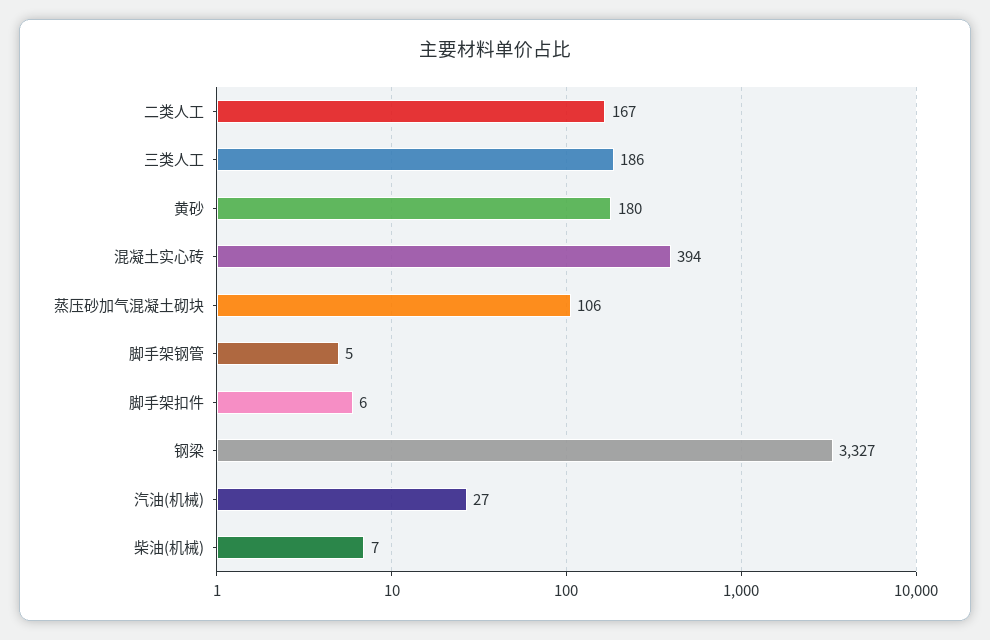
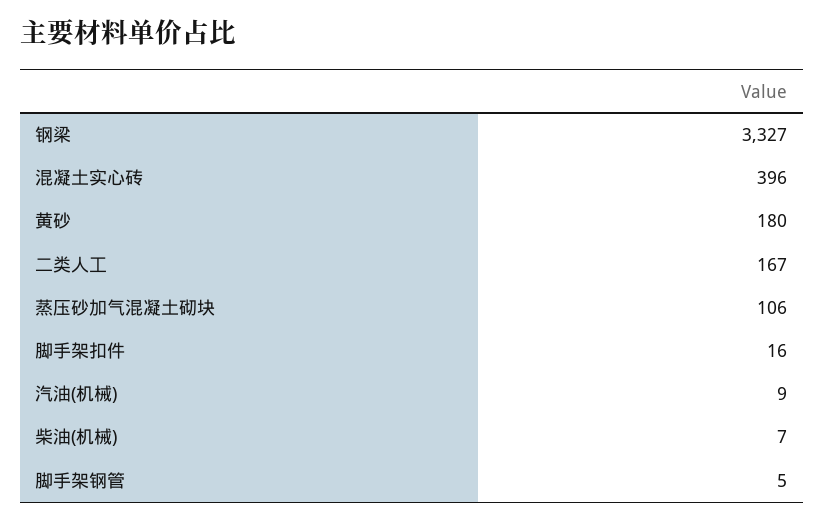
  {
    "二类人工": 167,
-   "三类人工": 186,
    "黄砂": 180,
-   "混凝土实心砖": 394,
+   "混凝土实心砖": 396,
    "蒸压砂加气混凝土砌块": 106,
    "脚手架钢管": 5,
-   "脚手架扣件": 6,
+   "脚手架扣件": 16,
    "钢梁": 3327,
-   "汽油(机械)": 27,
+   "汽油(机械)": 9,
    "柴油(机械)": 7
  }

